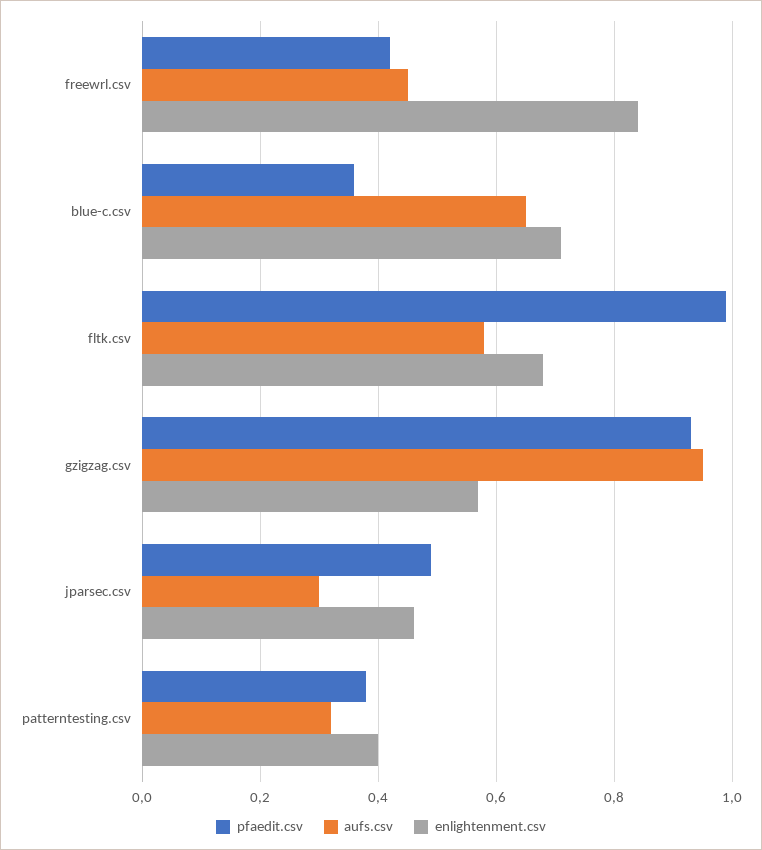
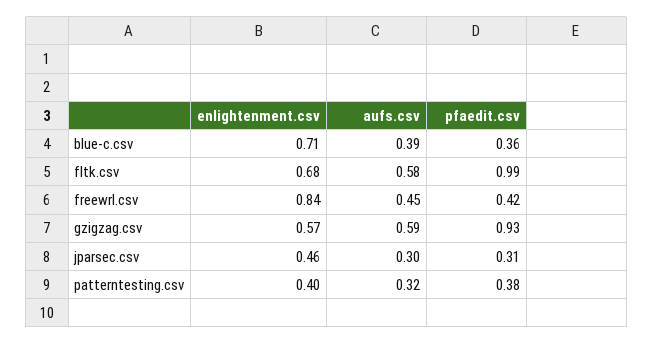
  {
    "pfaedit.csv": {
      "freewrl.csv": 0.42,
      "blue-c.csv": 0.36,
      "fltk.csv": 0.99,
      "gzigzag.csv": 0.93,
-     "jparsec.csv": 0.5,
+     "jparsec.csv": 0.31,
      "patterntesting.csv": 0.38
    },
    "aufs.csv": {
      "freewrl.csv": 0.45,
-     "blue-c.csv": 0.65,
+     "blue-c.csv": 0.39,
      "fltk.csv": 0.58,
-     "gzigzag.csv": 0.95,
+     "gzigzag.csv": 0.59,
      "jparsec.csv": 0.3,
      "patterntesting.csv": 0.32
    },
    "enlightenment.csv": {
      "freewrl.csv": 0.84,
      "blue-c.csv": 0.71,
      "fltk.csv": 0.68,
      "gzigzag.csv": 0.57,
      "jparsec.csv": 0.46,
      "patterntesting.csv": 0.4
    }
  }

